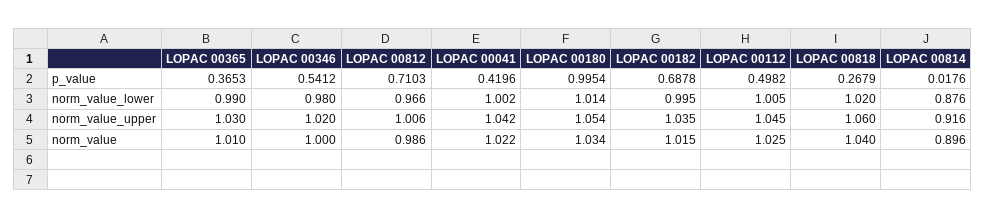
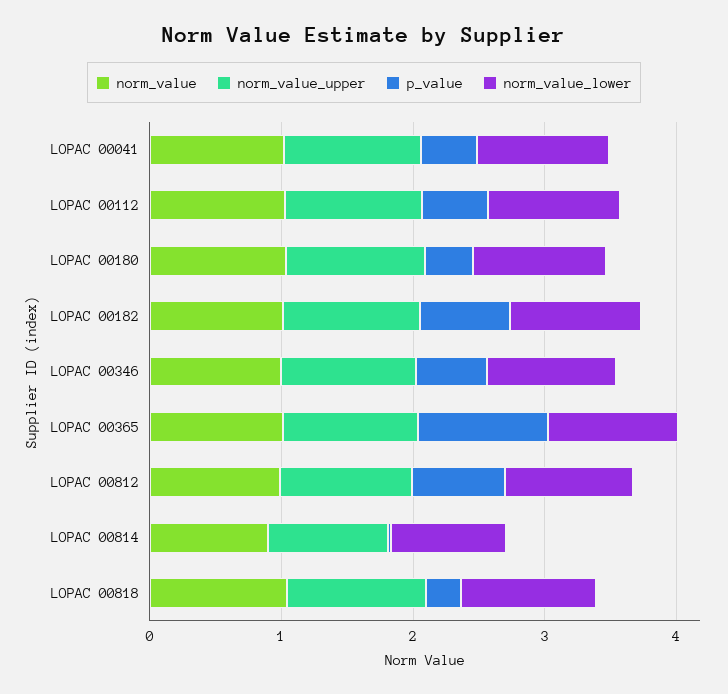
  {
    "p_value": {
-     "LOPAC 00365": 0.3653,
+     "LOPAC 00365": 1,
      "LOPAC 00346": 0.5412,
      "LOPAC 00812": 0.7103,
      "LOPAC 00041": 0.4196,
-     "LOPAC 00180": 0.9954,
+     "LOPAC 00180": 0.4,
      "LOPAC 00182": 0.6878,
      "LOPAC 00112": 0.4982,
      "LOPAC 00818": 0.2679,
      "LOPAC 00814": 0.0176
    },
    "norm_value_lower": {
      "LOPAC 00365": 0.99,
      "LOPAC 00346": 0.98,
      "LOPAC 00812": 0.966,
      "LOPAC 00041": 1.002,
      "LOPAC 00180": 1.014,
      "LOPAC 00182": 0.995,
      "LOPAC 00112": 1.005,
      "LOPAC 00818": 1.02,
      "LOPAC 00814": 0.876
    },
    "norm_value_upper": {
      "LOPAC 00365": 1.03,
      "LOPAC 00346": 1.02,
      "LOPAC 00812": 1.006,
      "LOPAC 00041": 1.042,
      "LOPAC 00180": 1.054,
      "LOPAC 00182": 1.035,
      "LOPAC 00112": 1.045,
      "LOPAC 00818": 1.06,
      "LOPAC 00814": 0.916
    },
    "norm_value": {
      "LOPAC 00365": 1.01,
      "LOPAC 00346": 1,
      "LOPAC 00812": 0.986,
      "LOPAC 00041": 1.022,
      "LOPAC 00180": 1.034,
      "LOPAC 00182": 1.015,
      "LOPAC 00112": 1.025,
      "LOPAC 00818": 1.04,
      "LOPAC 00814": 0.896
    }
  }

